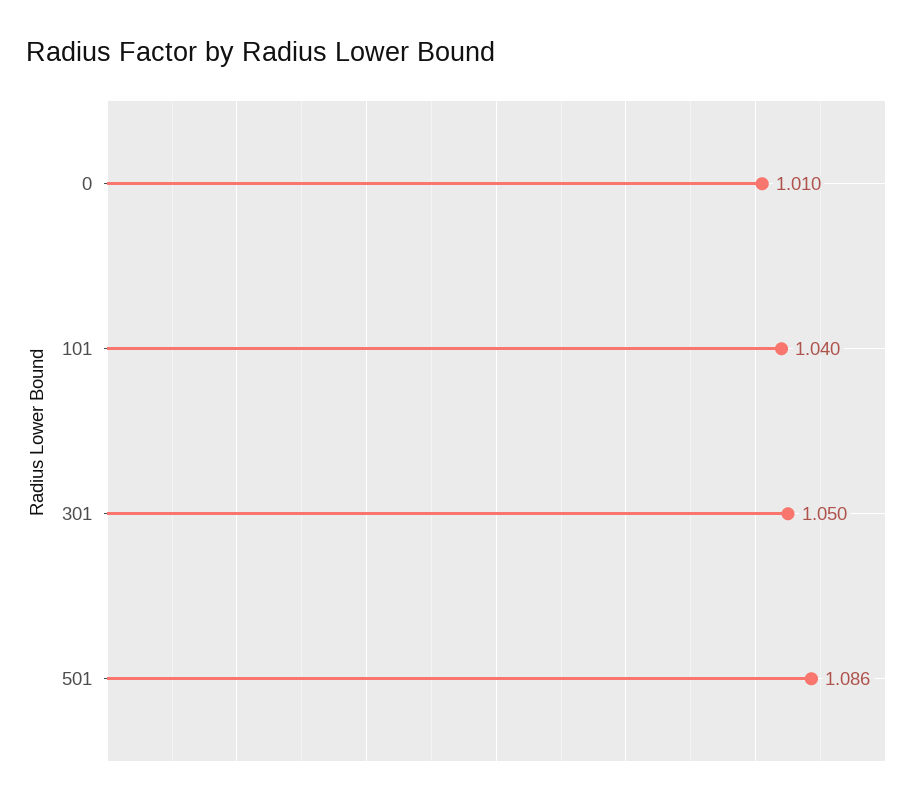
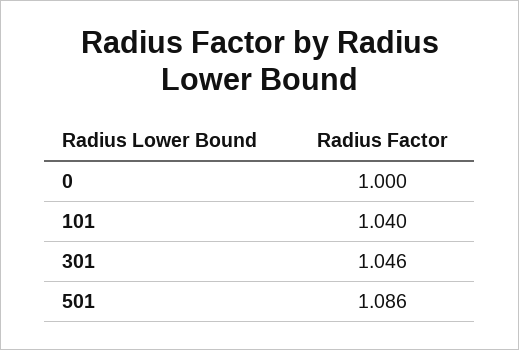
  {
-   "0": 1.01,
+   "0": 1,
    "101": 1.04,
-   "301": 1.05,
+   "301": 1.046,
    "501": 1.086
  }

